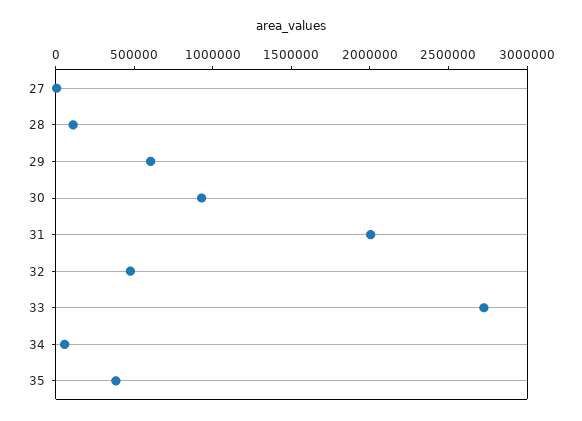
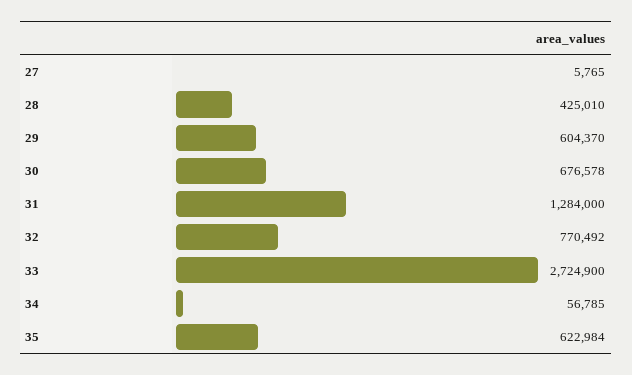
  {
    "27": 5765,
-   "28": 100000,
+   "28": 425010,
    "29": 604370,
-   "30": 900000,
+   "30": 676578,
-   "31": 2000000,
+   "31": 1284000,
-   "32": 500000,
+   "32": 770492,
    "33": 2724900,
    "34": 56785,
-   "35": 400000
+   "35": 622984
  }

